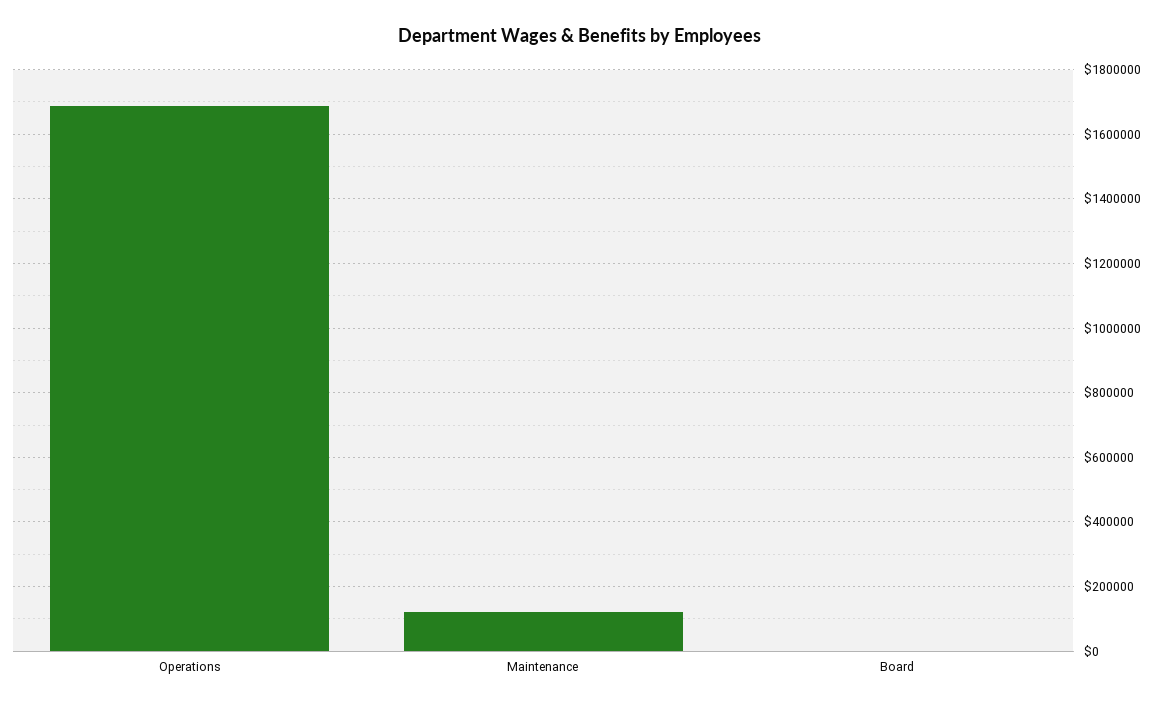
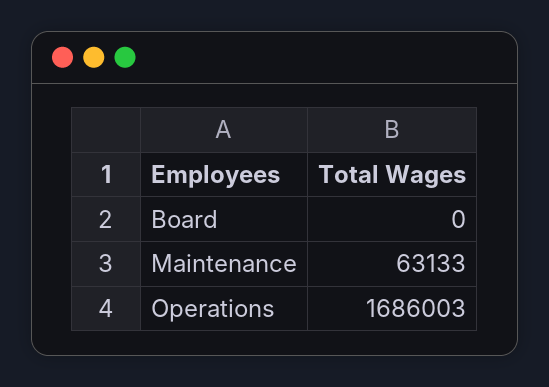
  {
    "Operations": 1686003,
-   "Maintenance": 120000,
+   "Maintenance": 63133,
    "Board": 0
  }

